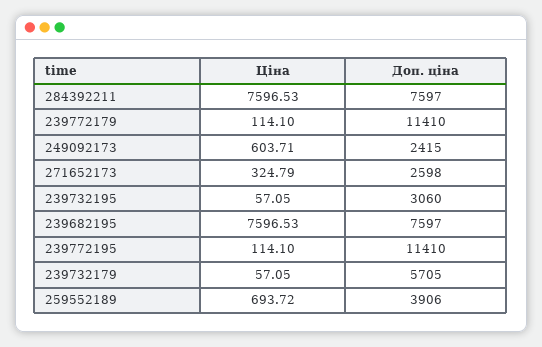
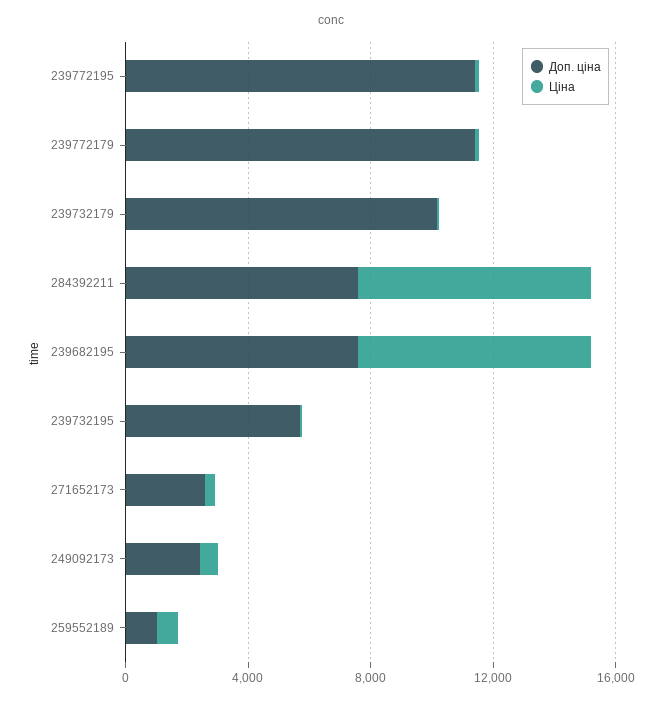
  {
    "Ціна": {
      "284392211": 7596.53,
      "239772179": 114.1,
      "249092173": 603.71,
      "271652173": 324.79,
      "239732195": 57.05,
      "239682195": 7596.53,
      "239772195": 114.1,
      "239732179": 57.05,
      "259552189": 693.72
    },
    "Доп. ціна": {
      "284392211": 7597,
      "239772179": 11410,
      "249092173": 2415,
      "271652173": 2598,
-     "239732195": 3060,
+     "239732195": 6000,
      "239682195": 7597,
      "239772195": 11410,
-     "239732179": 5705,
+     "239732179": 10000,
-     "259552189": 3906
+     "259552189": 1000
    }
  }

